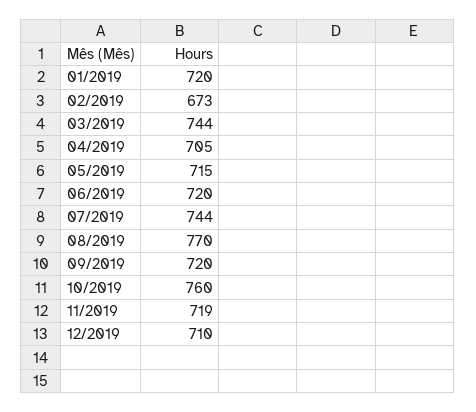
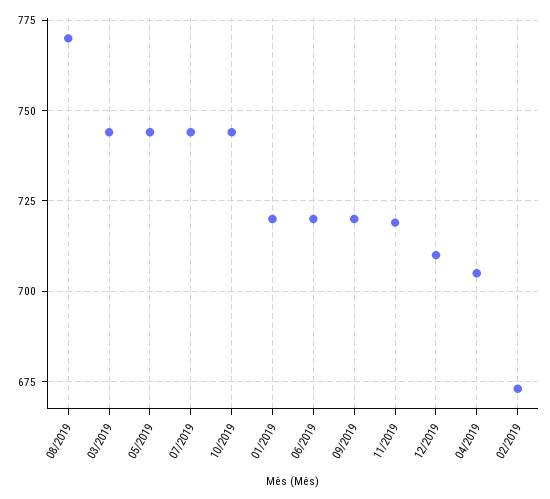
  {
    "01/2019": 720,
    "02/2019": 673,
    "03/2019": 744,
    "04/2019": 705,
-   "05/2019": 715,
+   "05/2019": 745,
    "06/2019": 720,
    "07/2019": 744,
    "08/2019": 770,
    "09/2019": 720,
-   "10/2019": 760,
+   "10/2019": 745,
    "11/2019": 719,
    "12/2019": 710
  }

